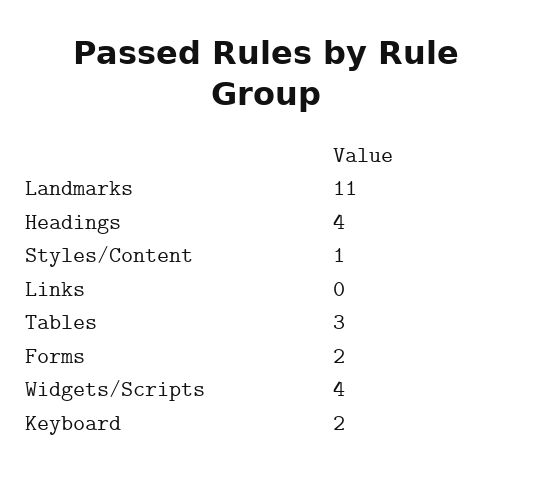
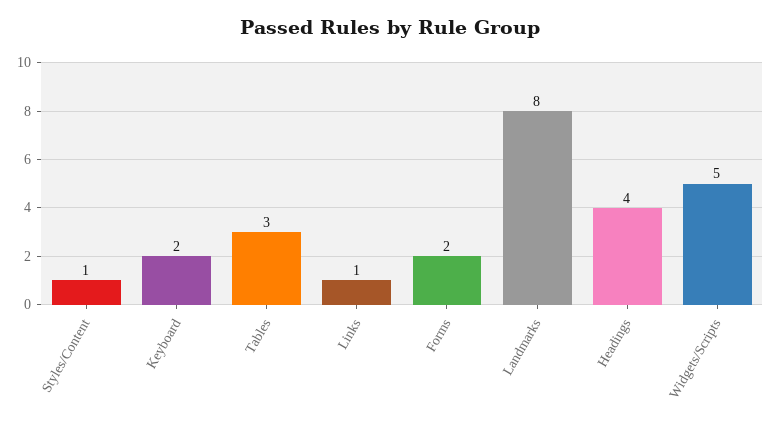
  {
-   "Landmarks": 11,
+   "Landmarks": 8,
    "Headings": 4,
    "Styles/Content": 1,
-   "Links": 0,
+   "Links": 1,
    "Tables": 3,
    "Forms": 2,
-   "Widgets/Scripts": 4,
+   "Widgets/Scripts": 5,
    "Keyboard": 2
  }

